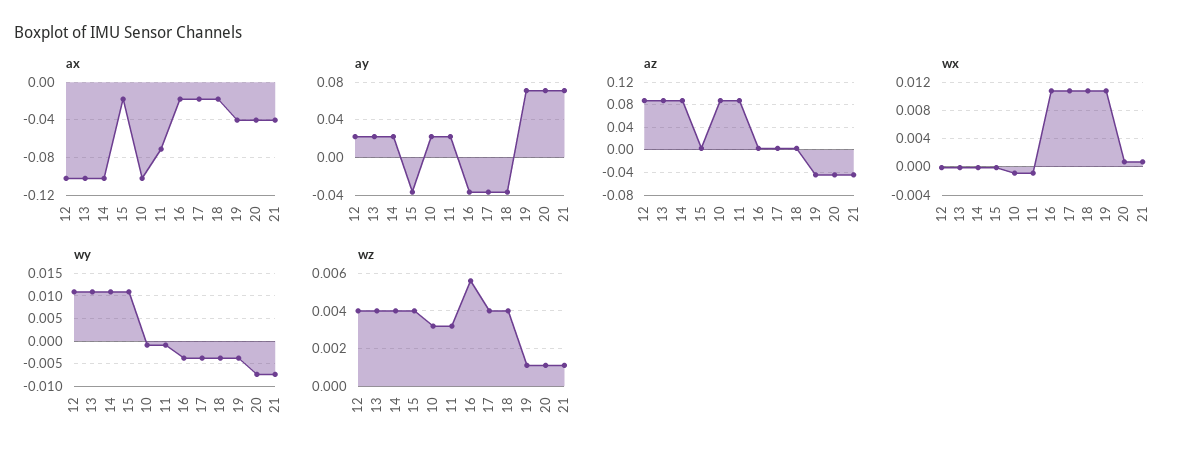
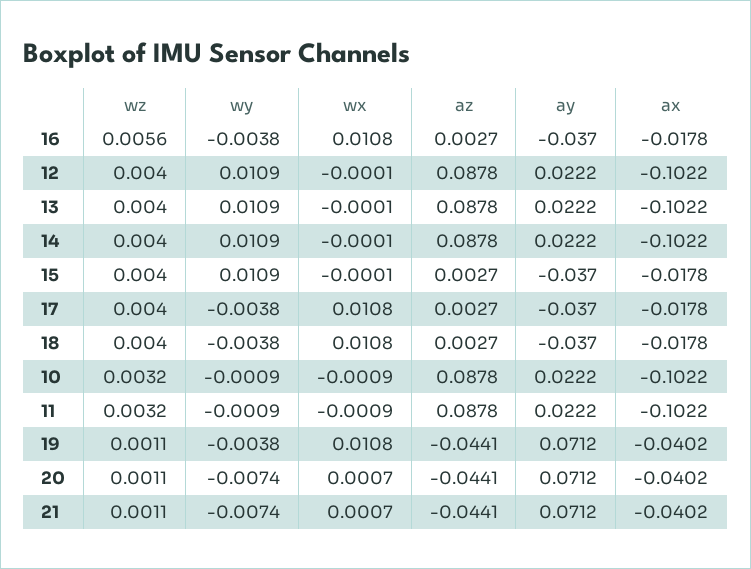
  {
    "ax": {
      "12": -0.1022,
      "13": -0.1022,
      "14": -0.1022,
      "15": -0.0178,
      "10": -0.1022,
-     "11": -0.07,
+     "11": -0.1022,
      "16": -0.0178,
      "17": -0.0178,
      "18": -0.0178,
      "19": -0.0402,
      "20": -0.0402,
      "21": -0.0402
    },
    "ay": {
      "12": 0.0222,
      "13": 0.0222,
      "14": 0.0222,
      "15": -0.037,
      "10": 0.0222,
      "11": 0.0222,
      "16": -0.037,
      "17": -0.037,
      "18": -0.037,
      "19": 0.0712,
      "20": 0.0712,
      "21": 0.0712
    },
    "az": {
      "12": 0.0878,
      "13": 0.0878,
      "14": 0.0878,
      "15": 0.0027,
      "10": 0.0878,
      "11": 0.0878,
      "16": 0.0027,
      "17": 0.0027,
      "18": 0.0027,
      "19": -0.0441,
      "20": -0.0441,
      "21": -0.0441
    },
    "wx": {
      "12": -0.0001,
      "13": -0.0001,
      "14": -0.0001,
      "15": -0.0001,
      "10": -0.0009,
      "11": -0.0009,
      "16": 0.0108,
      "17": 0.0108,
      "18": 0.0108,
      "19": 0.0108,
      "20": 0.0007,
      "21": 0.0007
    },
    "wy": {
      "12": 0.0109,
      "13": 0.0109,
      "14": 0.0109,
      "15": 0.0109,
      "10": -0.0009,
      "11": -0.0009,
      "16": -0.0038,
      "17": -0.0038,
      "18": -0.0038,
      "19": -0.0038,
      "20": -0.0074,
      "21": -0.0074
    },
    "wz": {
      "12": 0.004,
      "13": 0.004,
      "14": 0.004,
      "15": 0.004,
      "10": 0.0032,
      "11": 0.0032,
      "16": 0.0056,
      "17": 0.004,
      "18": 0.004,
      "19": 0.0011,
      "20": 0.0011,
      "21": 0.0011
    }
  }

